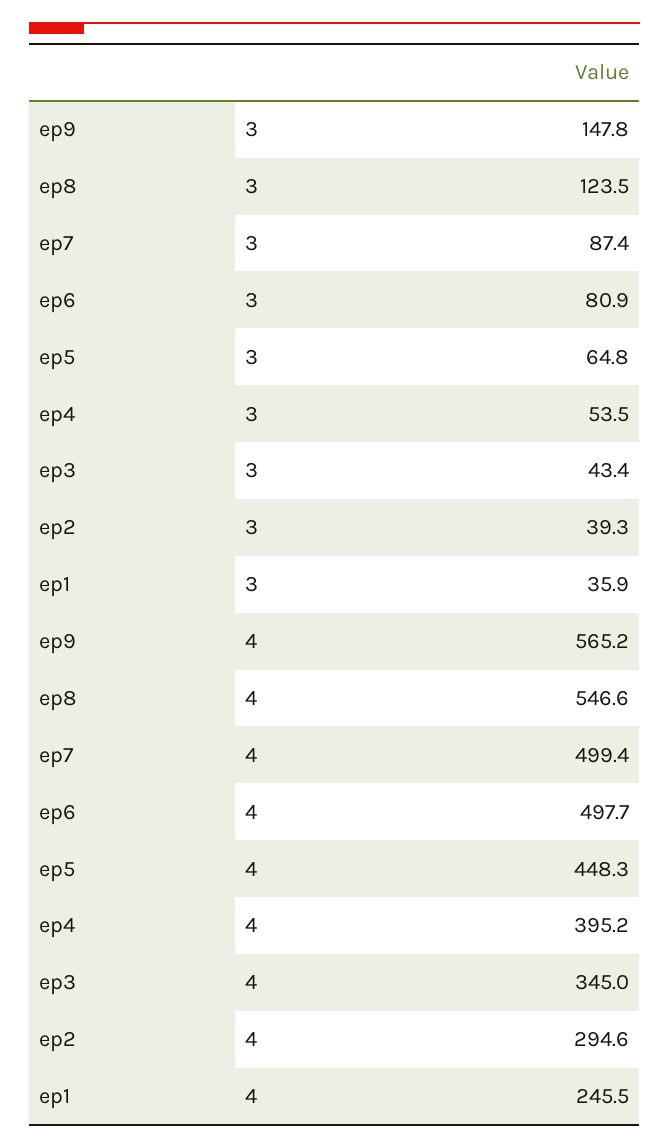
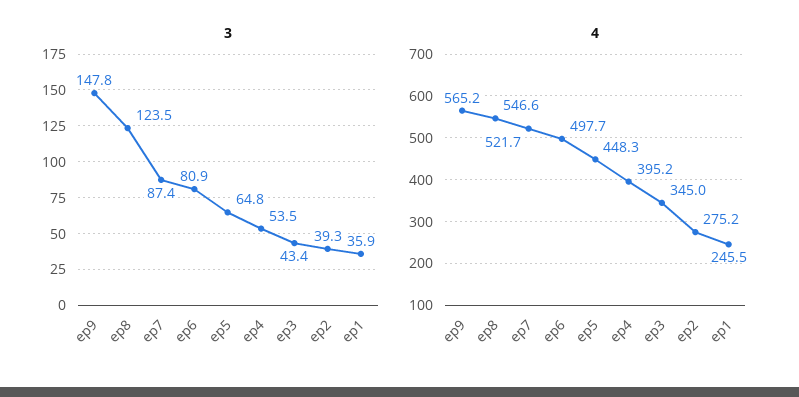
  {
    "3": {
      "ep9": 147.8,
      "ep8": 123.5,
      "ep7": 87.4,
      "ep6": 80.9,
      "ep5": 64.8,
      "ep4": 53.5,
      "ep3": 43.4,
      "ep2": 39.3,
      "ep1": 35.9
    },
    "4": {
      "ep9": 565.2,
      "ep8": 546.6,
-     "ep7": 499.4,
+     "ep7": 521.7,
      "ep6": 497.7,
      "ep5": 448.3,
      "ep4": 395.2,
      "ep3": 345,
-     "ep2": 294.6,
+     "ep2": 275.2,
      "ep1": 245.5
    }
  }

